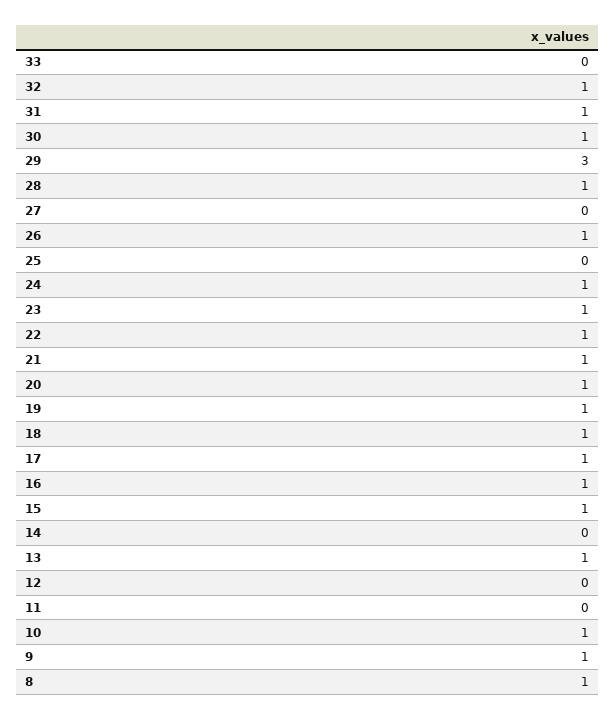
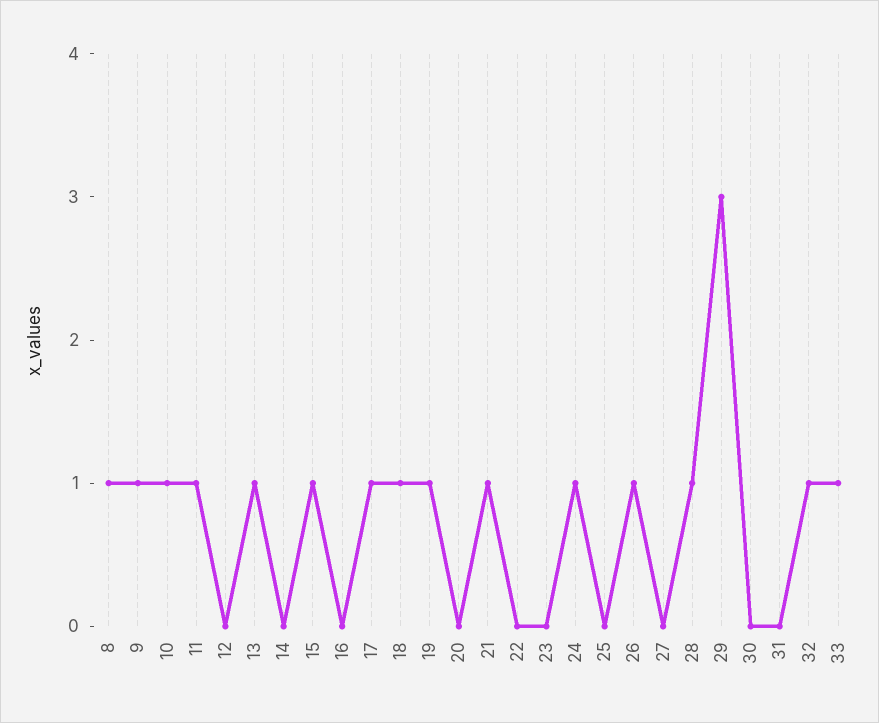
  {
-   "33": 0,
+   "33": 1,
    "32": 1,
-   "31": 1,
+   "31": 0,
-   "30": 1,
+   "30": 0,
    "29": 3,
    "28": 1,
    "27": 0,
    "26": 1,
    "25": 0,
    "24": 1,
-   "23": 1,
+   "23": 0,
-   "22": 1,
+   "22": 0,
    "21": 1,
-   "20": 1,
+   "20": 0,
    "19": 1,
    "18": 1,
    "17": 1,
-   "16": 1,
+   "16": 0,
    "15": 1,
    "14": 0,
    "13": 1,
    "12": 0,
-   "11": 0,
+   "11": 1,
    "10": 1,
    "9": 1,
    "8": 1
  }

